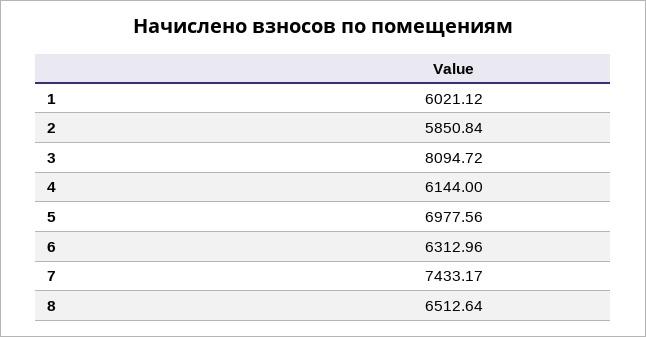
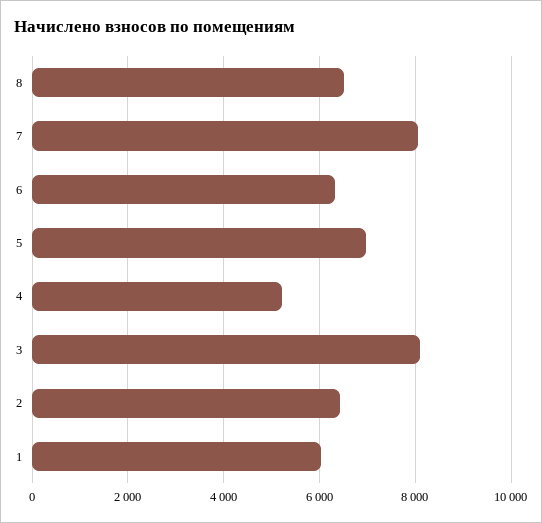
  {
    "1": 6021.12,
-   "2": 5850.84,
+   "2": 6400,
    "3": 8094.72,
-   "4": 6144,
+   "4": 5200,
    "5": 6977.56,
    "6": 6312.96,
-   "7": 7433.17,
+   "7": 8000,
    "8": 6512.64
  }

